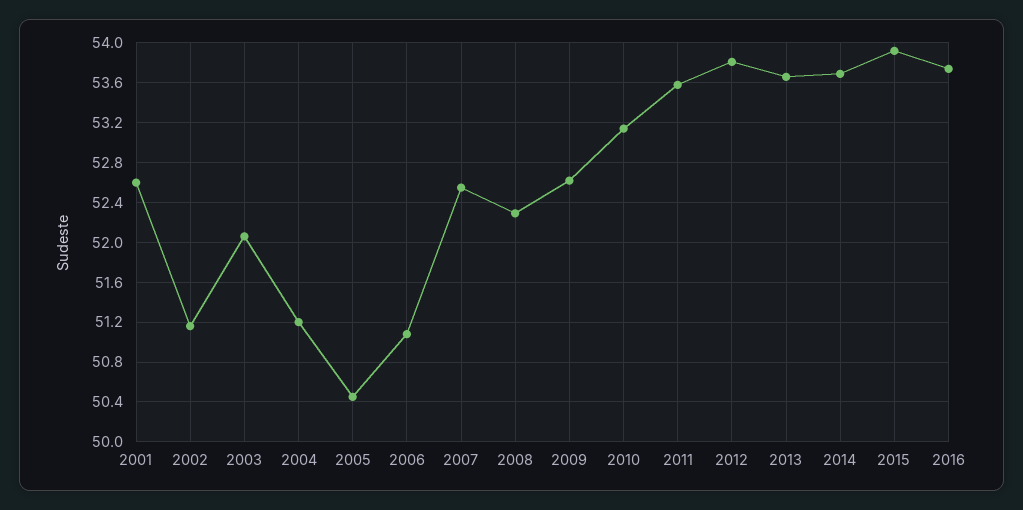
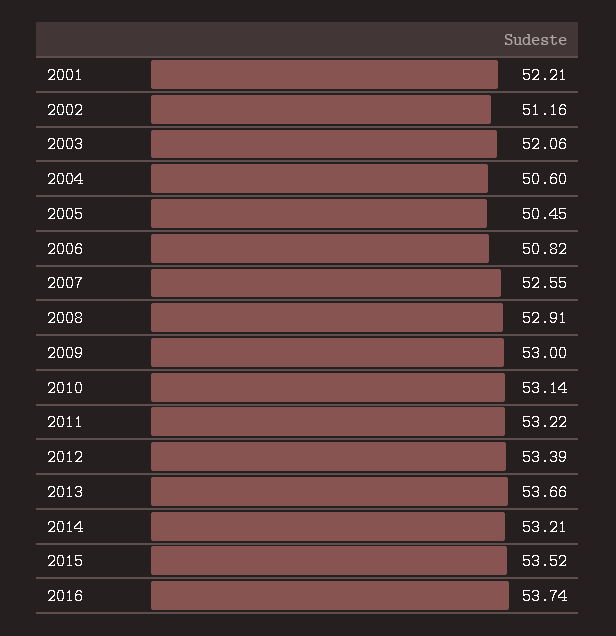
  {
-   "2001": 52.6,
+   "2001": 52.21,
    "2002": 51.16,
    "2003": 52.06,
-   "2004": 51.2,
+   "2004": 50.6,
    "2005": 50.45,
-   "2006": 51.1,
+   "2006": 50.82,
    "2007": 52.55,
-   "2008": 52.3,
+   "2008": 52.91,
-   "2009": 52.6,
+   "2009": 53,
    "2010": 53.14,
-   "2011": 53.6,
+   "2011": 53.22,
-   "2012": 53.8,
+   "2012": 53.39,
    "2013": 53.66,
-   "2014": 53.7,
+   "2014": 53.21,
-   "2015": 53.9,
+   "2015": 53.52,
    "2016": 53.74
  }

